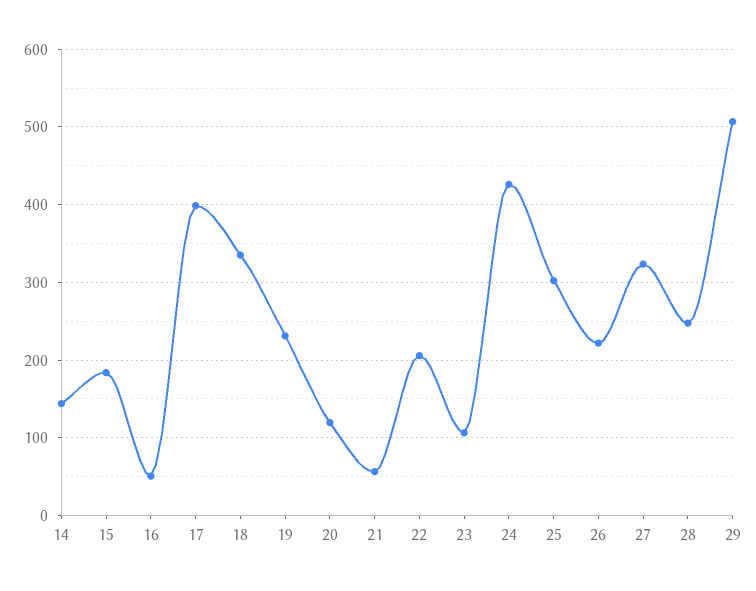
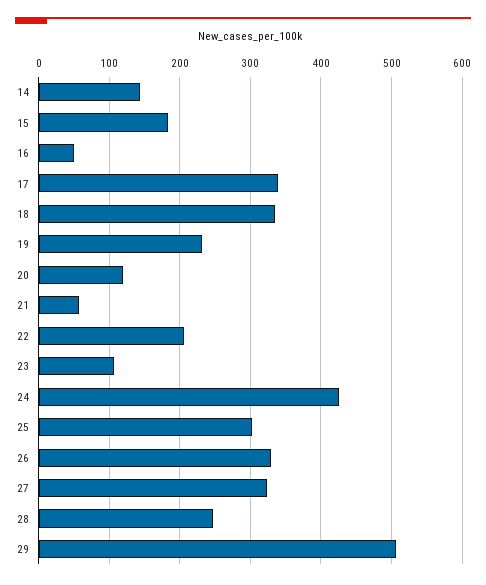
  {
    "14": 140,
    "15": 180,
    "16": 50,
-   "17": 400,
+   "17": 340,
    "18": 340,
    "19": 230,
    "20": 120,
    "21": 60,
    "22": 210,
    "23": 110,
    "24": 430,
    "25": 300,
-   "26": 220,
+   "26": 330,
    "27": 320,
    "28": 250,
    "29": 510
  }

